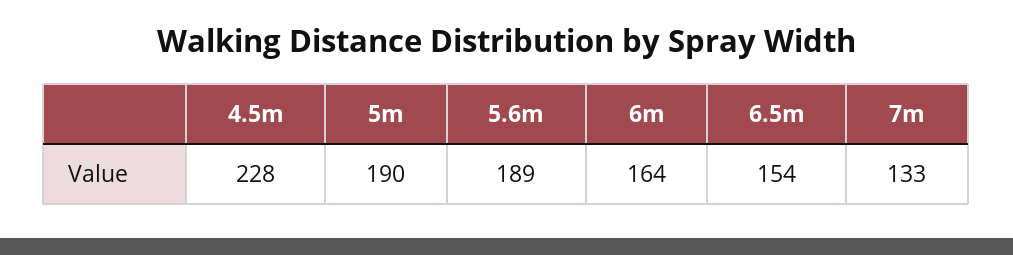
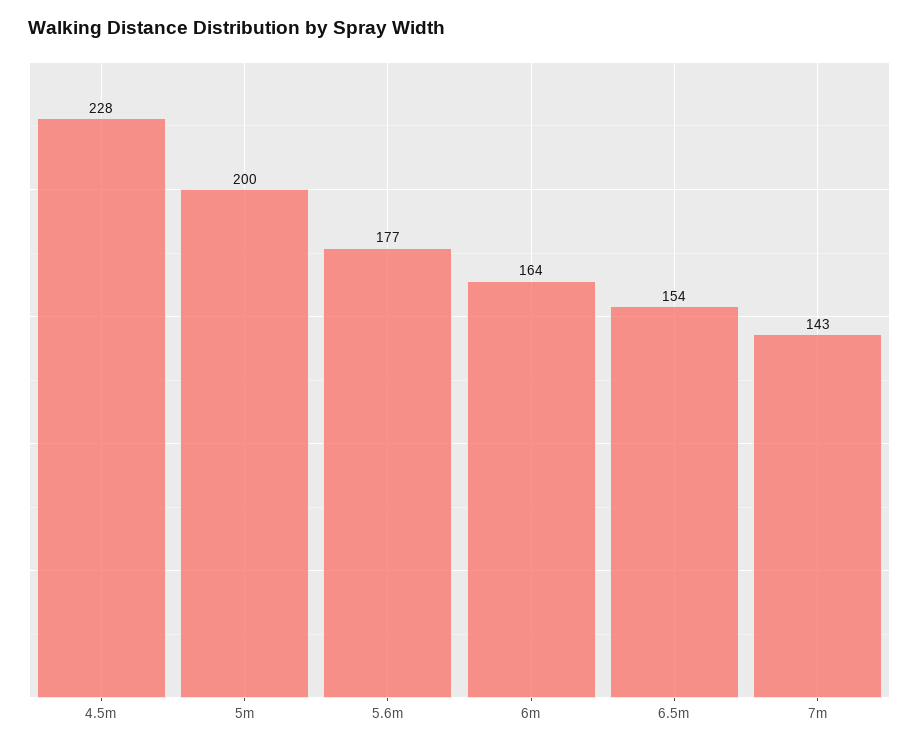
  {
    "4.5m": 228,
-   "5m": 190,
+   "5m": 200,
-   "5.6m": 189,
+   "5.6m": 177,
    "6m": 164,
    "6.5m": 154,
-   "7m": 133
+   "7m": 143
  }

